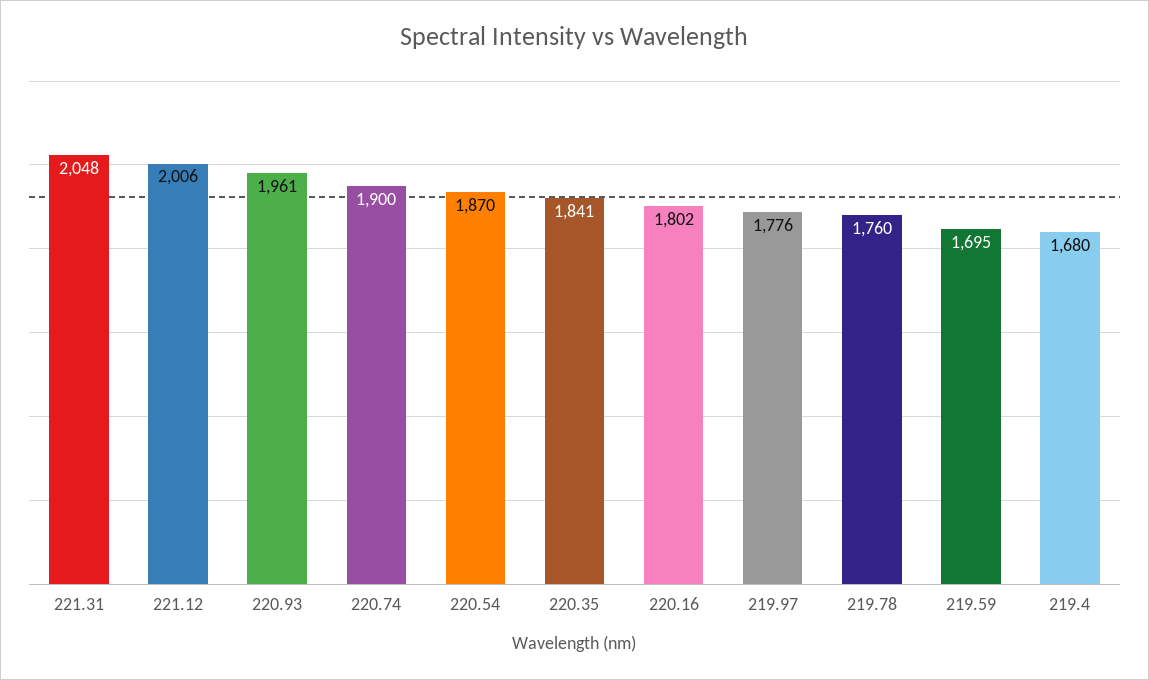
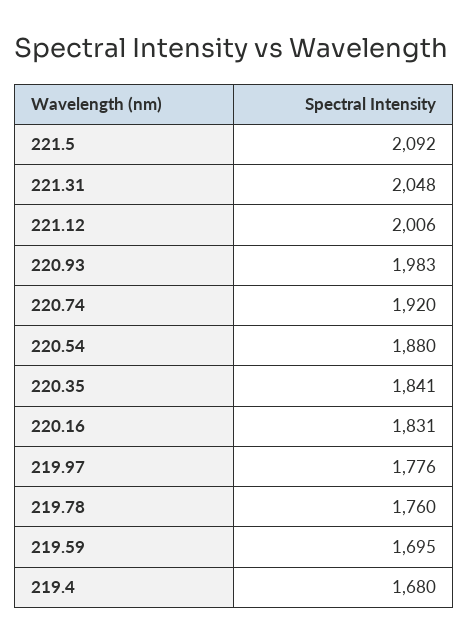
  {
    "221.31": 2048,
    "221.12": 2006,
-   "220.93": 1961,
+   "220.93": 1983,
-   "220.74": 1900,
+   "220.74": 1920,
-   "220.54": 1870,
+   "220.54": 1880,
    "220.35": 1841,
-   "220.16": 1802,
+   "220.16": 1831,
    "219.97": 1776,
    "219.78": 1760,
    "219.59": 1695,
-   "219.4": 1680
+   "219.4": 1680,
+   "221.5": 2092
  }

